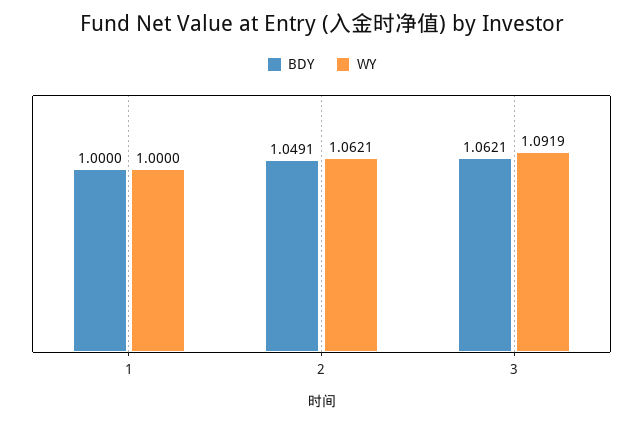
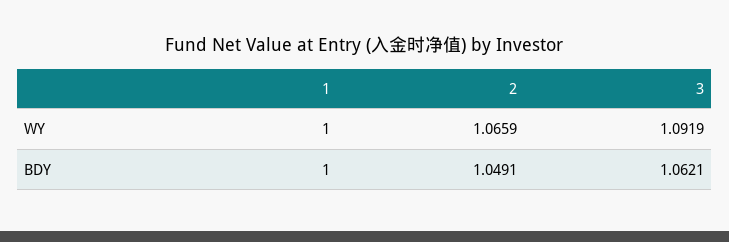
  {
    "BDY": {
      "1": 1,
      "2": 1.0491,
      "3": 1.0621
    },
    "WY": {
      "1": 1,
-     "2": 1.0621,
+     "2": 1.0659,
      "3": 1.0919
    }
  }

